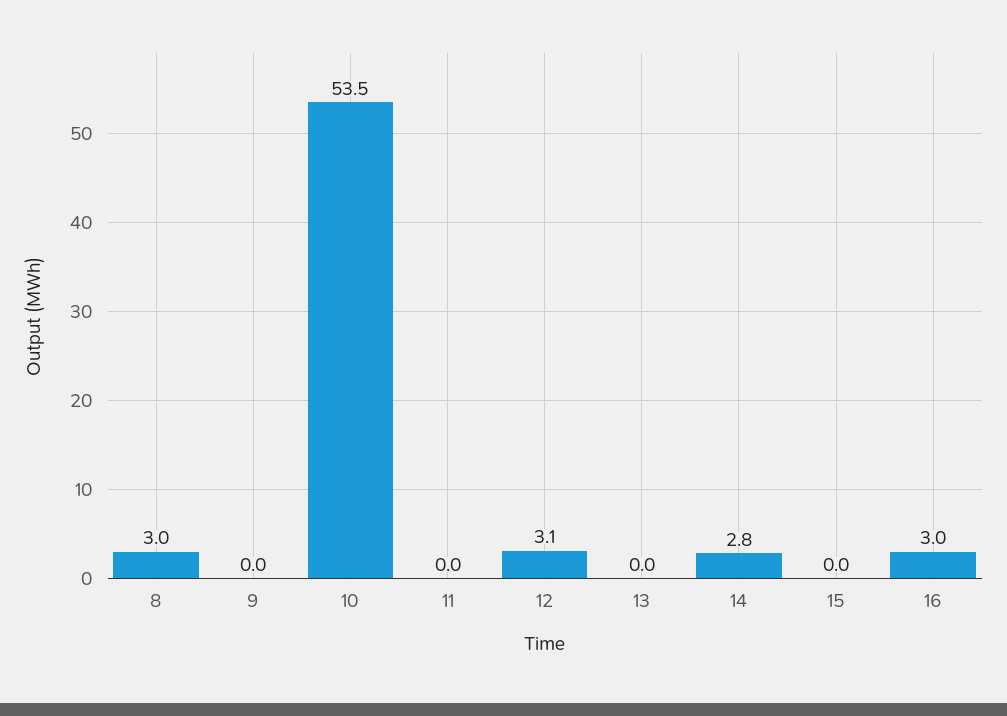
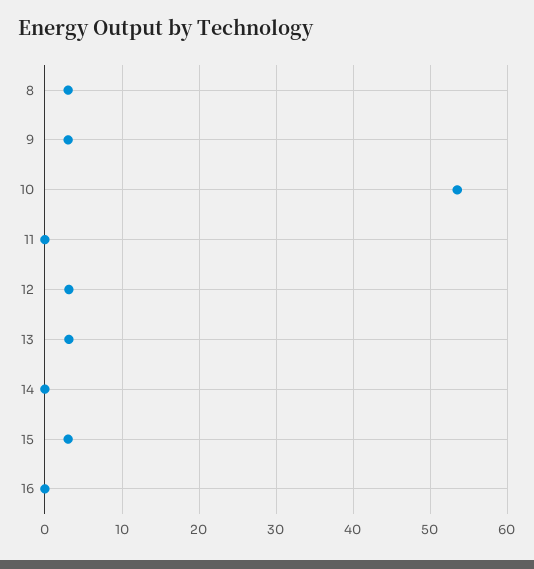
  {
    "8": 3,
-   "9": 0,
+   "9": 3,
    "10": 53.5,
    "11": 0,
    "12": 3.1,
-   "13": 0,
+   "13": 3,
-   "14": 2.8,
+   "14": 0,
-   "15": 0,
+   "15": 3,
-   "16": 3
+   "16": 0
  }

